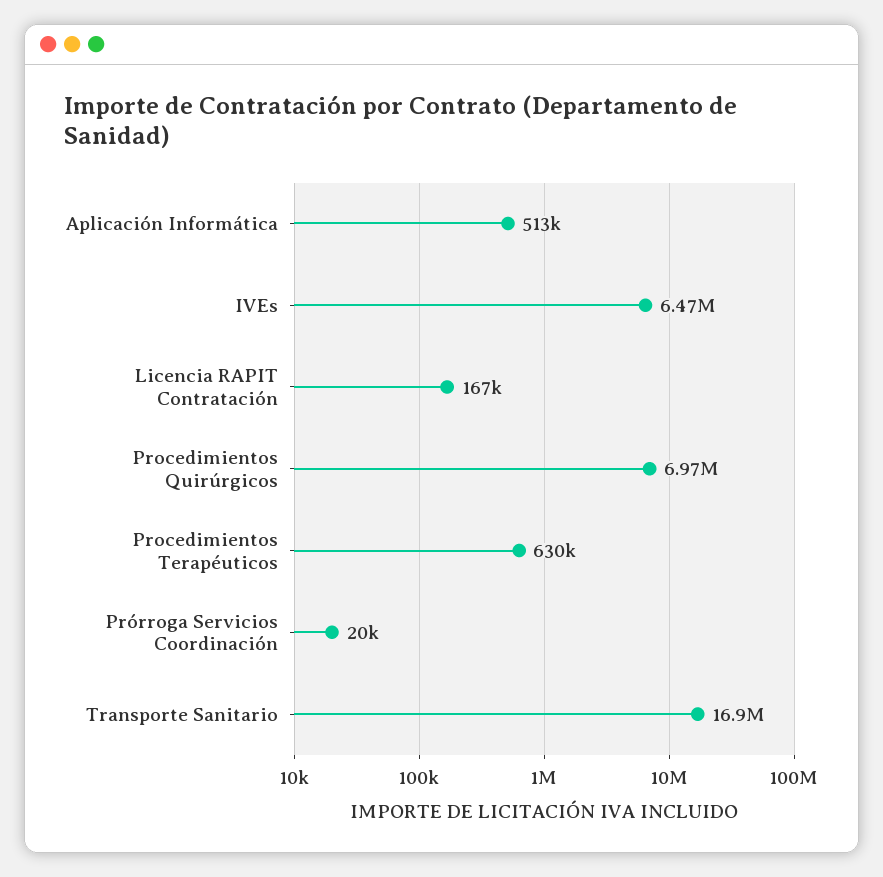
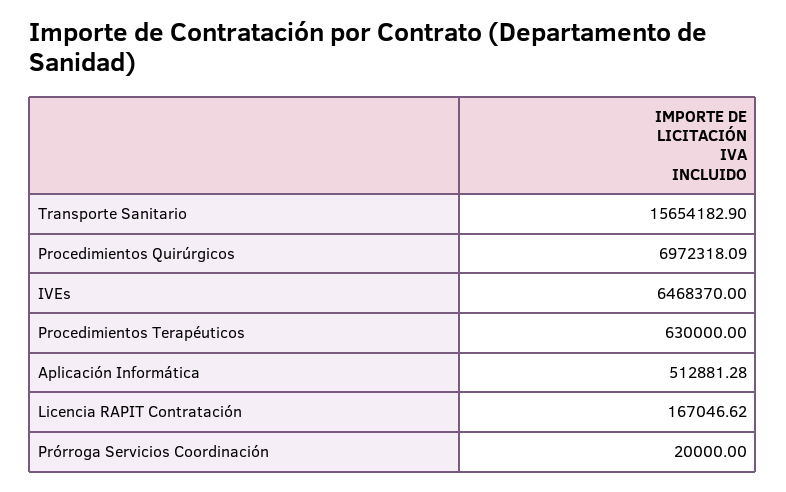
  {
    "Aplicación Informática": 512881.28,
    "IVEs": 6468370,
    "Licencia RAPIT Contratación": 167046.62,
    "Procedimientos Quirúrgicos": 6972318.09,
    "Procedimientos Terapéuticos": 630000,
    "Prórroga Servicios Coordinación": 20000,
-   "Transporte Sanitario": 16900000
+   "Transporte Sanitario": 15654182.9
  }

